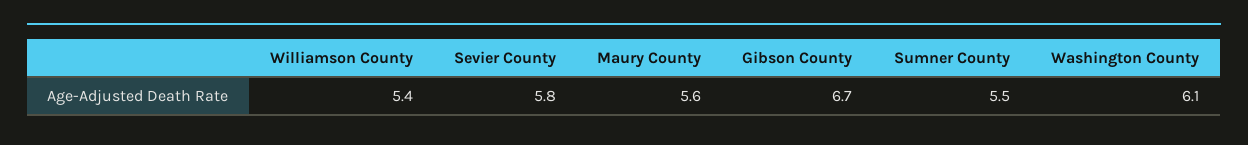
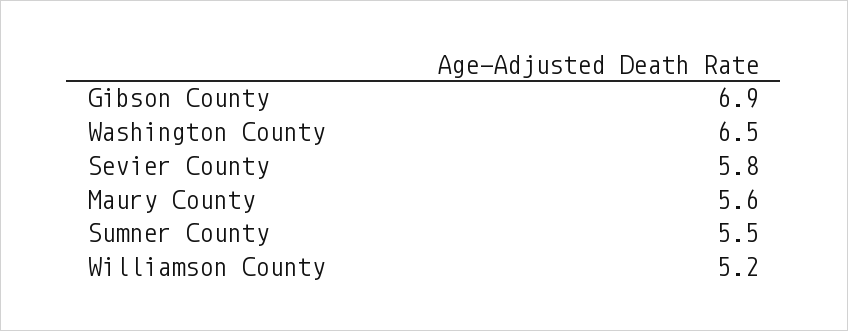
  {
-   "Williamson County": 5.4,
+   "Williamson County": 5.2,
    "Sevier County": 5.8,
    "Maury County": 5.6,
-   "Gibson County": 6.7,
+   "Gibson County": 6.9,
    "Sumner County": 5.5,
-   "Washington County": 6.1
+   "Washington County": 6.5
  }

